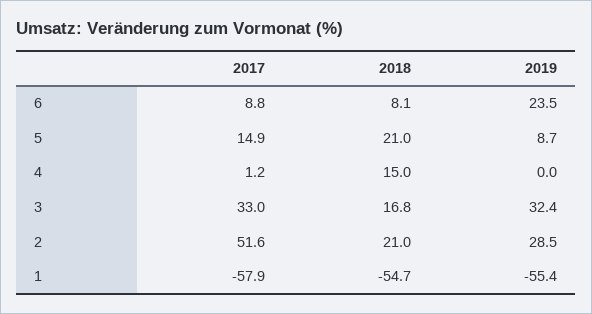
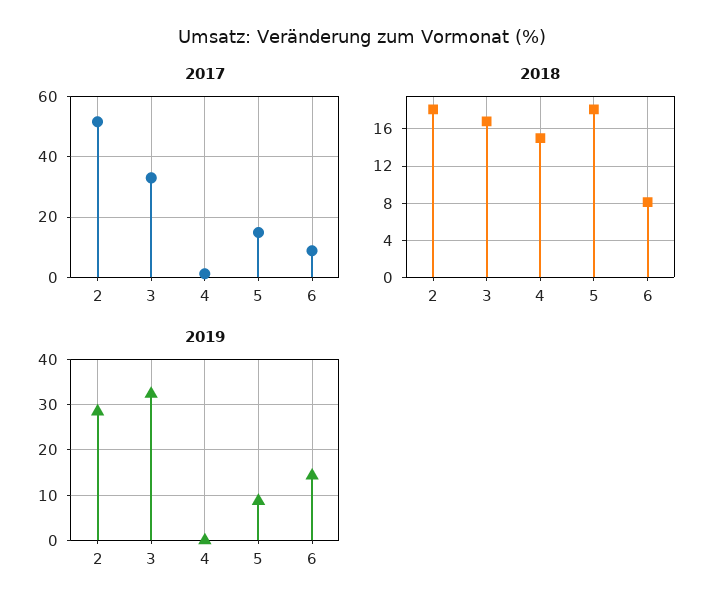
  {
    "2017": {
      "6": 8.8,
      "5": 14.9,
      "4": 1.2,
      "3": 33,
-     "2": 51.6,
+     "2": 51.6
-     "1": -57.9
    },
    "2018": {
      "6": 8.1,
-     "5": 21,
+     "5": 18,
      "4": 15,
      "3": 16.8,
-     "2": 21,
+     "2": 18
-     "1": -54.7
    },
    "2019": {
-     "6": 23.5,
+     "6": 14,
      "5": 8.7,
      "4": 0,
      "3": 32.4,
-     "2": 28.5,
+     "2": 28.5
-     "1": -55.4
    }
  }

